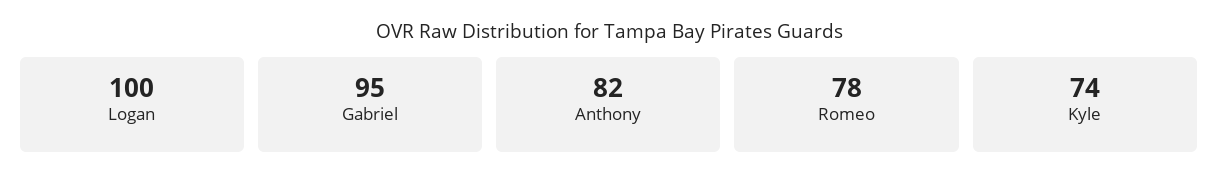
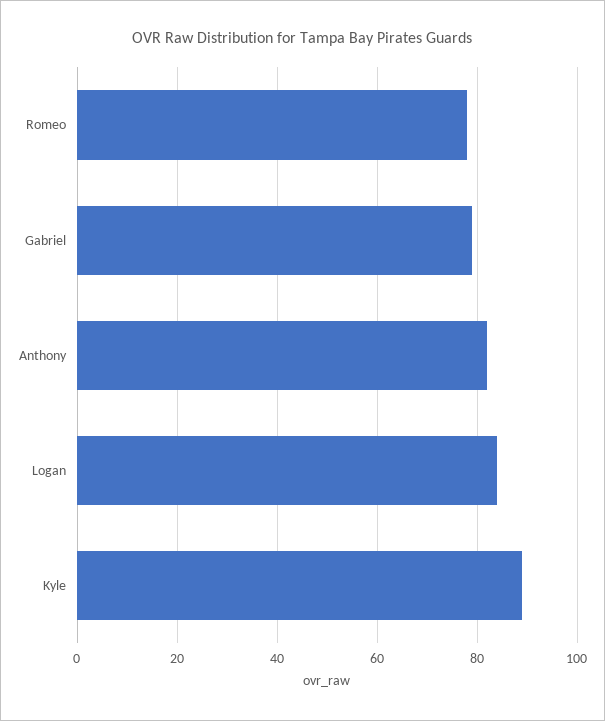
  {
-   "Logan": 100,
+   "Logan": 85,
-   "Gabriel": 95,
+   "Gabriel": 80,
    "Anthony": 82,
    "Romeo": 78,
-   "Kyle": 74
+   "Kyle": 90
  }

